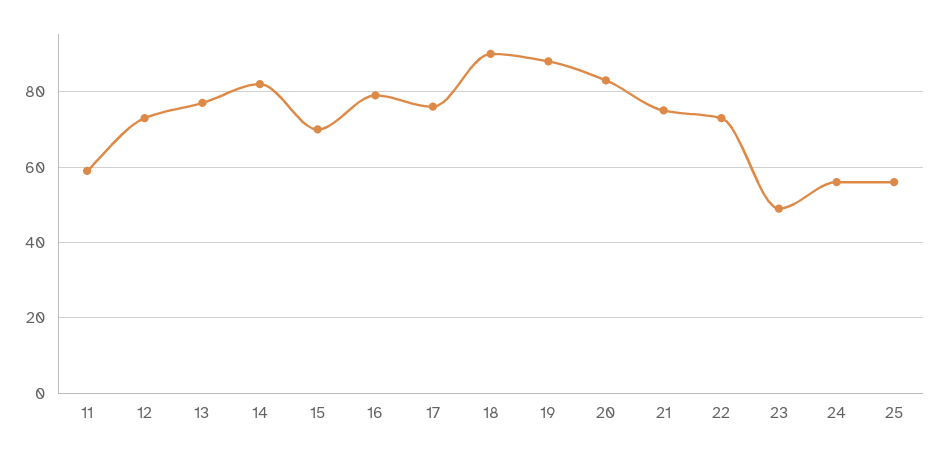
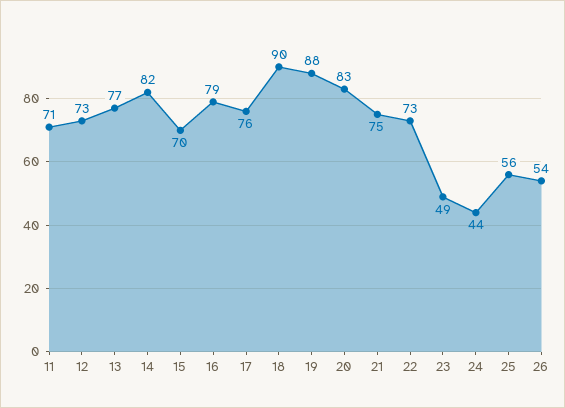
  {
-   "11": 60,
+   "11": 71,
    "12": 73,
    "13": 77,
    "14": 82,
    "15": 70,
    "16": 79,
    "17": 76,
    "18": 90,
    "19": 88,
    "20": 83,
    "21": 75,
    "22": 73,
    "23": 49,
-   "24": 55,
+   "24": 44,
-   "25": 56
+   "25": 56,
+   "26": 54
  }

